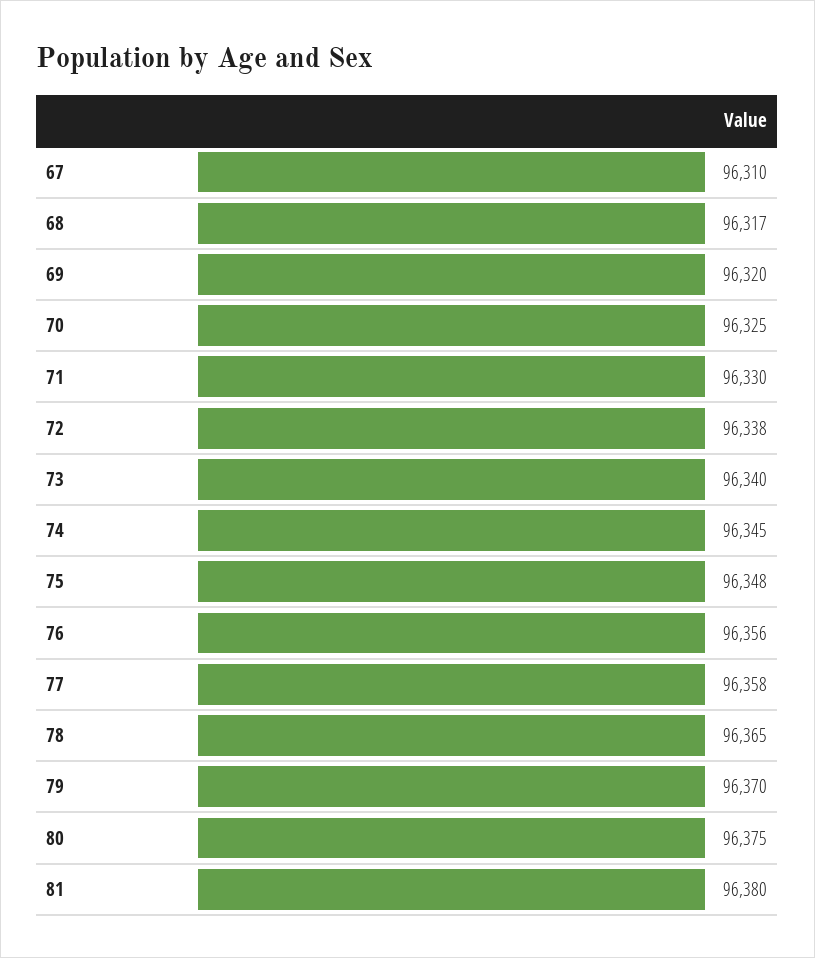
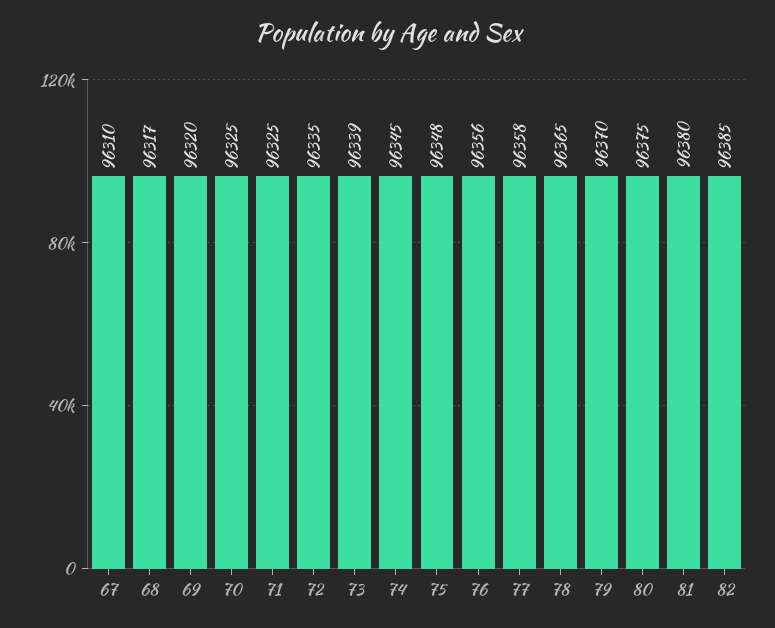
  {
    "67": 96310,
    "68": 96317,
    "69": 96320,
    "70": 96325,
-   "71": 96330,
+   "71": 96325,
-   "72": 96338,
+   "72": 96335,
-   "73": 96340,
+   "73": 96339,
    "74": 96345,
    "75": 96348,
    "76": 96356,
    "77": 96358,
    "78": 96365,
    "79": 96370,
    "80": 96375,
-   "81": 96380
+   "81": 96380,
+   "82": 96385
  }

